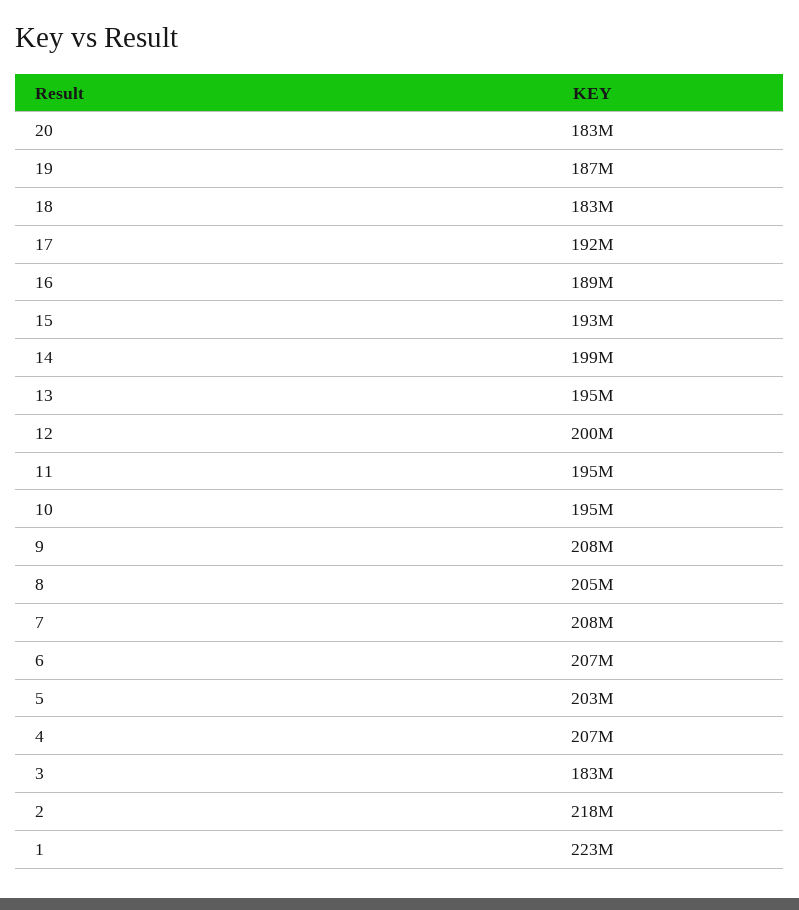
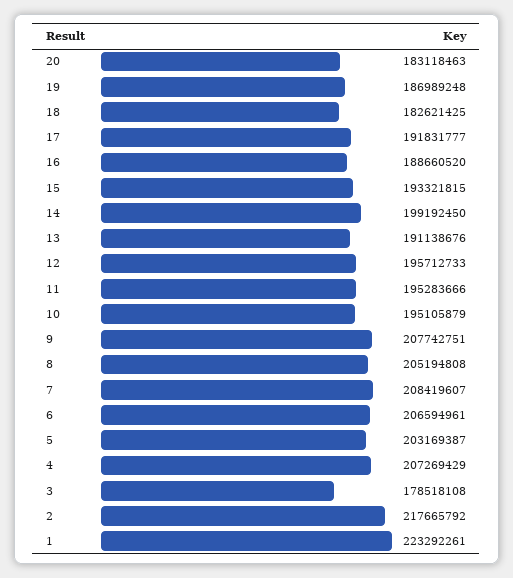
  {
    "20": 183118463,
    "19": 186989248,
    "18": 182621425,
    "17": 191831777,
    "16": 188660520,
    "15": 193321815,
    "14": 199192450,
-   "13": 195000000,
+   "13": 191138676,
-   "12": 200000000,
+   "12": 195712733,
    "11": 195283666,
    "10": 195105879,
    "9": 207742751,
    "8": 205194808,
    "7": 208419607,
    "6": 206594961,
    "5": 203169387,
    "4": 207269429,
-   "3": 183000000,
+   "3": 178518108,
    "2": 217665792,
    "1": 223292261
  }

